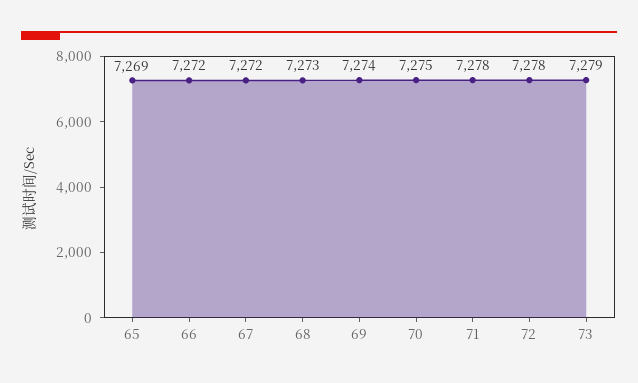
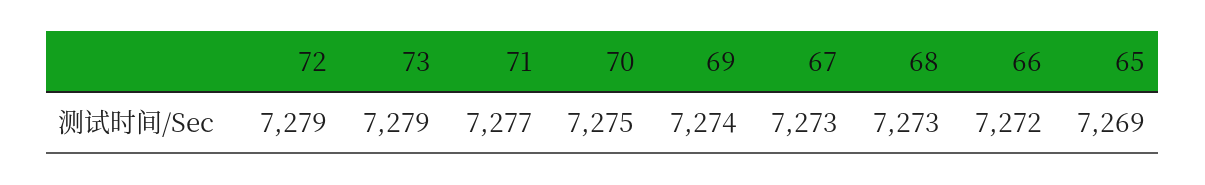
  {
    "65": 7269,
    "66": 7272,
-   "67": 7272,
+   "67": 7273,
    "68": 7273,
    "69": 7274,
    "70": 7275,
-   "71": 7278,
+   "71": 7277,
-   "72": 7278,
+   "72": 7279,
    "73": 7279
  }

